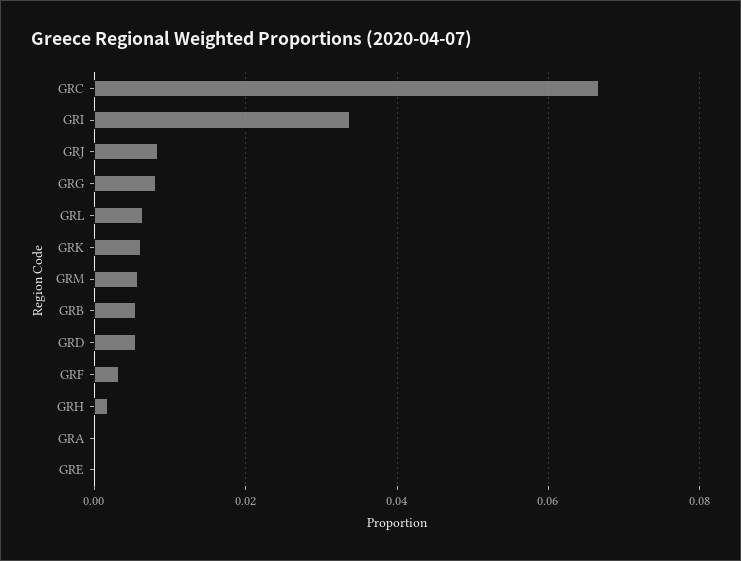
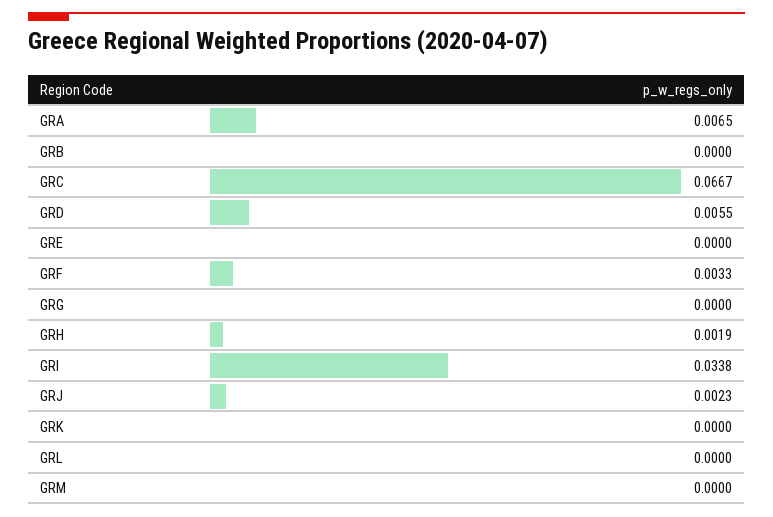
  {
    "GRC": 0.0667,
    "GRI": 0.0338,
-   "GRJ": 0.008,
+   "GRJ": 0.0023,
-   "GRG": 0.008,
+   "GRG": 0,
-   "GRL": 0.006,
+   "GRL": 0,
-   "GRK": 0.006,
+   "GRK": 0,
-   "GRM": 0.006,
+   "GRM": 0,
-   "GRB": 0.006,
+   "GRB": 0,
    "GRD": 0.0055,
    "GRF": 0.0033,
    "GRH": 0.0019,
-   "GRA": 0,
+   "GRA": 0.0065,
    "GRE": 0
  }

